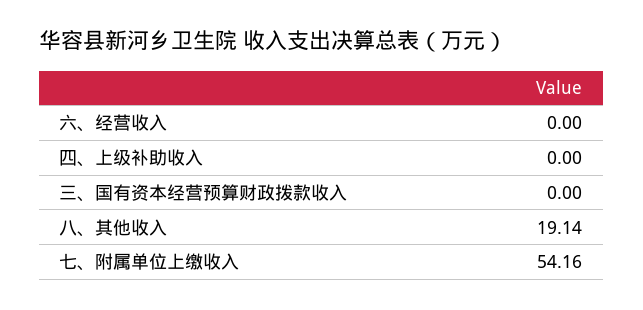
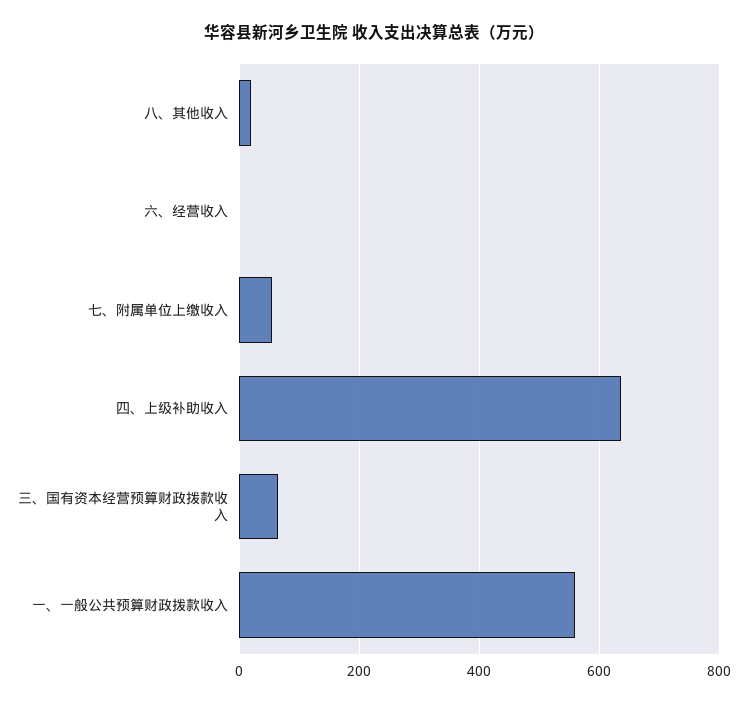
  {
    "六、经营收入": 0,
-   "四、上级补助收入": 0,
+   "四、上级补助收入": 640,
-   "三、国有资本经营预算财政拨款收入": 0,
+   "三、国有资本经营预算财政拨款收入": 60,
    "八、其他收入": 19.14,
-   "七、附属单位上缴收入": 54.16
+   "七、附属单位上缴收入": 54.16,
+   "一、一般公共预算财政拨款收入": 560
  }

